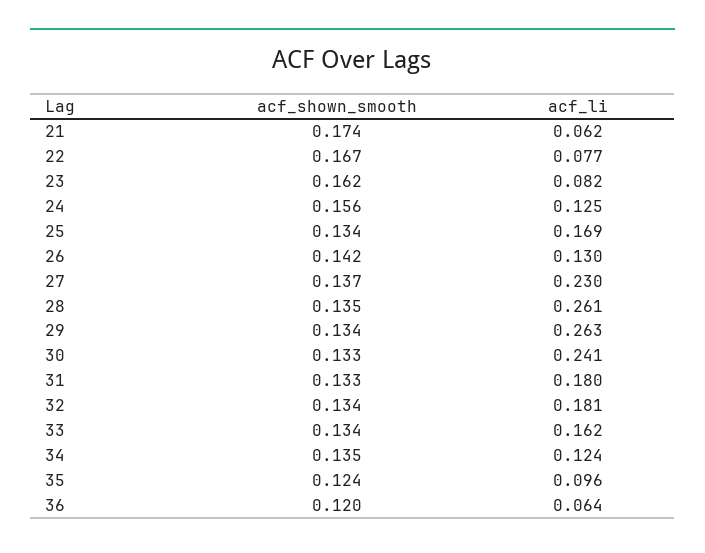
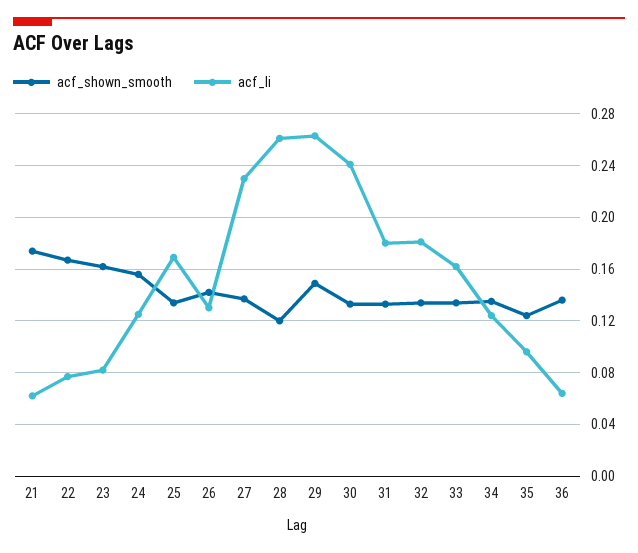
  {
    "acf_shown_smooth": {
      "21": 0.174,
      "22": 0.167,
      "23": 0.162,
      "24": 0.156,
      "25": 0.134,
      "26": 0.142,
      "27": 0.137,
-     "28": 0.135,
+     "28": 0.12,
-     "29": 0.134,
+     "29": 0.15,
      "30": 0.133,
      "31": 0.133,
      "32": 0.134,
      "33": 0.134,
      "34": 0.135,
      "35": 0.124,
-     "36": 0.12
+     "36": 0.135
    },
    "acf_li": {
      "21": 0.062,
      "22": 0.077,
      "23": 0.082,
      "24": 0.125,
      "25": 0.169,
      "26": 0.13,
      "27": 0.23,
      "28": 0.261,
      "29": 0.263,
      "30": 0.241,
      "31": 0.18,
      "32": 0.181,
      "33": 0.162,
      "34": 0.124,
      "35": 0.096,
      "36": 0.064
    }
  }

